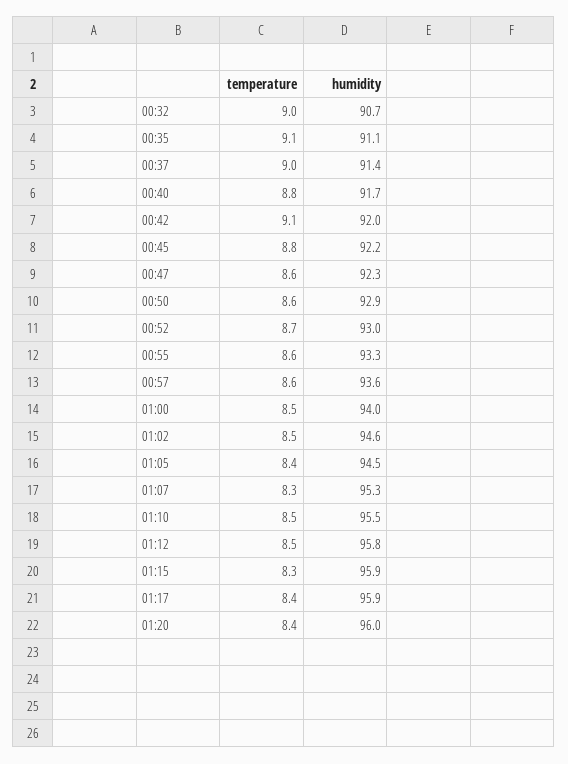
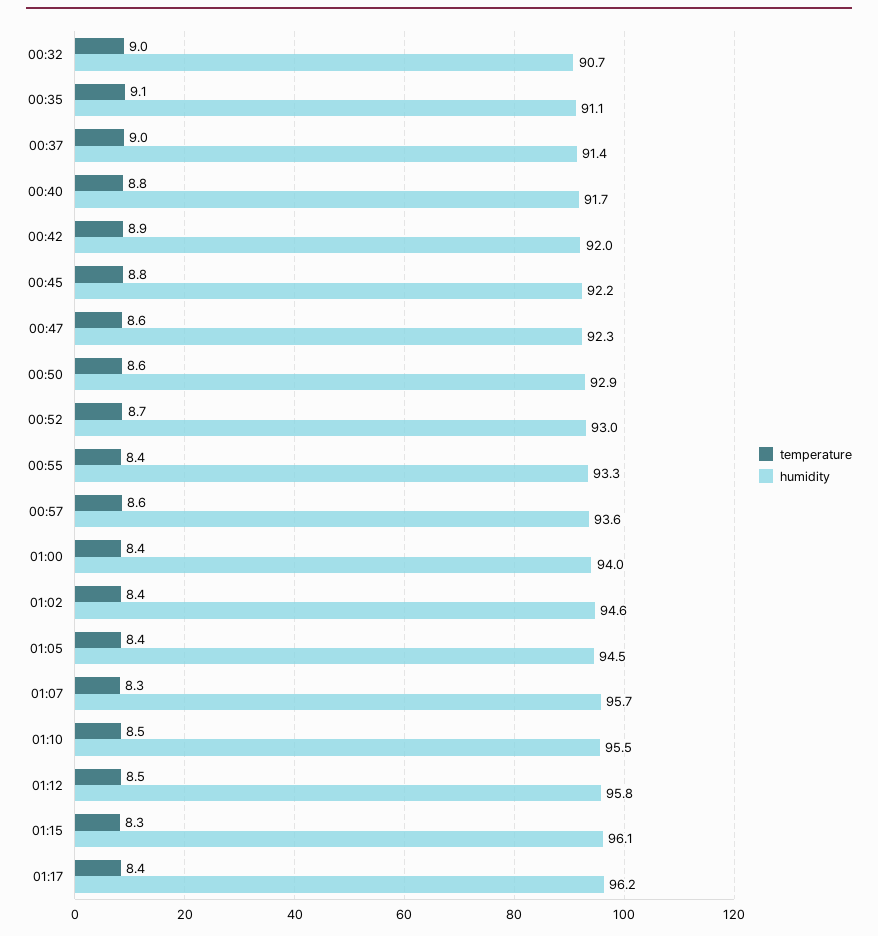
  {
    "temperature": {
      "00:32": 9,
      "00:35": 9.1,
      "00:37": 9,
      "00:40": 8.8,
-     "00:42": 9.1,
+     "00:42": 8.9,
      "00:45": 8.8,
      "00:47": 8.6,
      "00:50": 8.6,
      "00:52": 8.7,
-     "00:55": 8.6,
+     "00:55": 8.4,
      "00:57": 8.6,
-     "01:00": 8.5,
+     "01:00": 8.4,
-     "01:02": 8.5,
+     "01:02": 8.4,
      "01:05": 8.4,
      "01:07": 8.3,
      "01:10": 8.5,
      "01:12": 8.5,
      "01:15": 8.3,
-     "01:17": 8.4,
+     "01:17": 8.4
-     "01:20": 8.4
    },
    "humidity": {
      "00:32": 90.7,
      "00:35": 91.1,
      "00:37": 91.4,
      "00:40": 91.7,
      "00:42": 92,
      "00:45": 92.2,
      "00:47": 92.3,
      "00:50": 92.9,
      "00:52": 93,
      "00:55": 93.3,
      "00:57": 93.6,
      "01:00": 94,
      "01:02": 94.6,
      "01:05": 94.5,
-     "01:07": 95.3,
+     "01:07": 95.7,
      "01:10": 95.5,
      "01:12": 95.8,
-     "01:15": 95.9,
+     "01:15": 96.1,
-     "01:17": 95.9,
+     "01:17": 96.2
-     "01:20": 96
    }
  }

